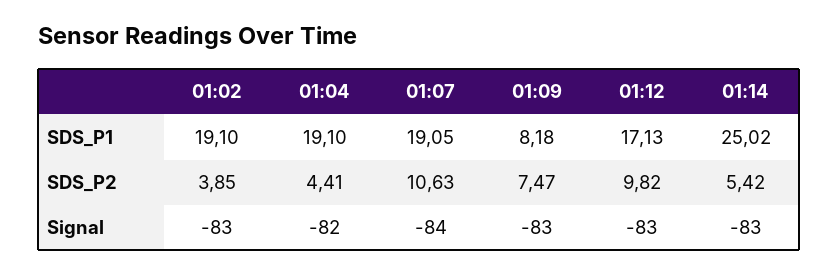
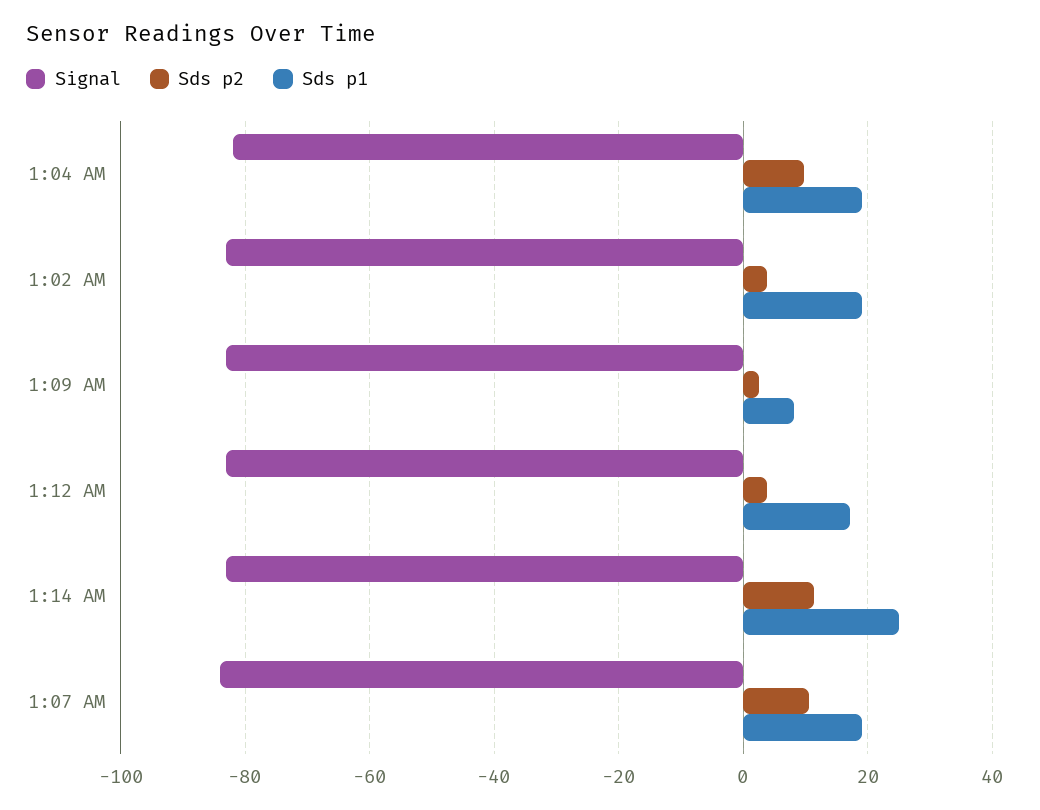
  {
    "SDS_P1": {
      "01:02": 19.1,
      "01:04": 19.1,
      "01:07": 19.05,
      "01:09": 8.18,
      "01:12": 17.13,
      "01:14": 25.02
    },
    "SDS_P2": {
      "01:02": 3.85,
-     "01:04": 4.41,
+     "01:04": 10,
      "01:07": 10.63,
-     "01:09": 7.47,
+     "01:09": 2,
-     "01:12": 9.82,
+     "01:12": 4,
-     "01:14": 5.42
+     "01:14": 12
    },
    "Signal": {
      "01:02": -83,
      "01:04": -82,
      "01:07": -84,
      "01:09": -83,
      "01:12": -83,
      "01:14": -83
    }
  }

